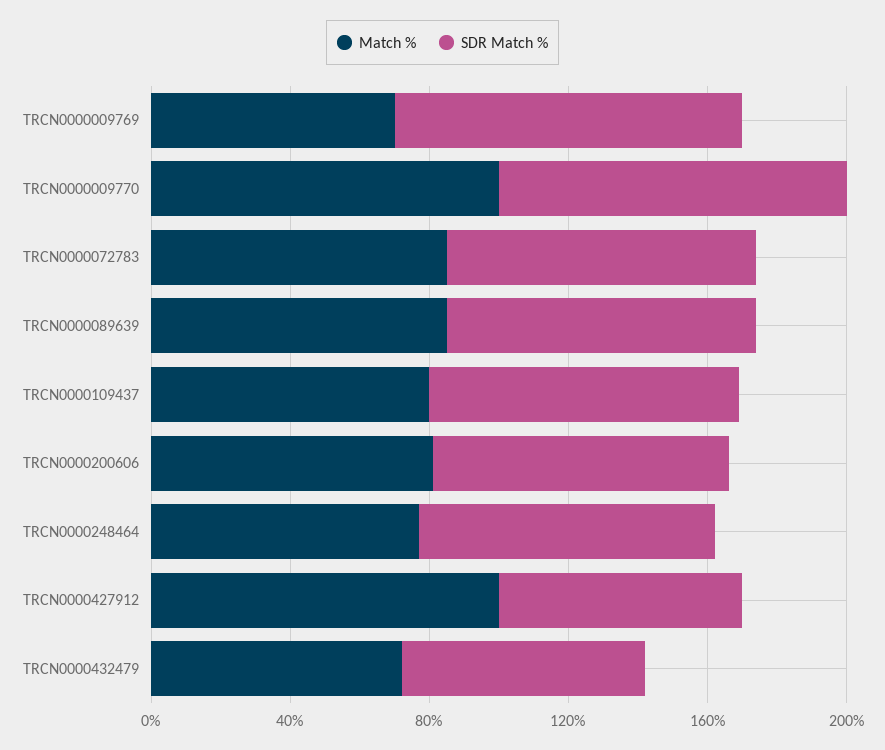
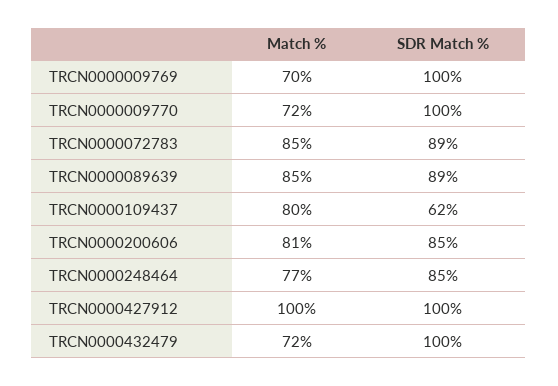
  {
    "Match %": {
      "TRCN0000009769": 70,
-     "TRCN0000009770": 100,
+     "TRCN0000009770": 72,
      "TRCN0000072783": 85,
      "TRCN0000089639": 85,
      "TRCN0000109437": 80,
      "TRCN0000200606": 81,
      "TRCN0000248464": 77,
      "TRCN0000427912": 100,
      "TRCN0000432479": 72
    },
    "SDR Match %": {
      "TRCN0000009769": 100,
      "TRCN0000009770": 100,
      "TRCN0000072783": 89,
      "TRCN0000089639": 89,
-     "TRCN0000109437": 90,
+     "TRCN0000109437": 62,
      "TRCN0000200606": 85,
      "TRCN0000248464": 85,
-     "TRCN0000427912": 70,
+     "TRCN0000427912": 100,
-     "TRCN0000432479": 70
+     "TRCN0000432479": 100
    }
  }

